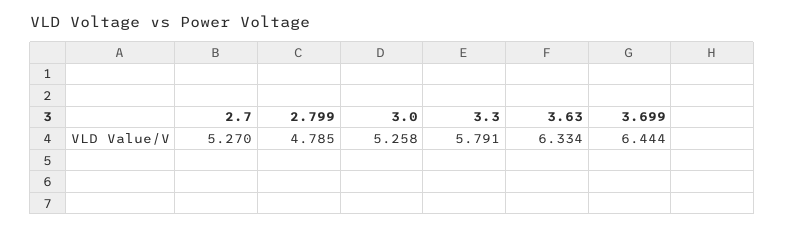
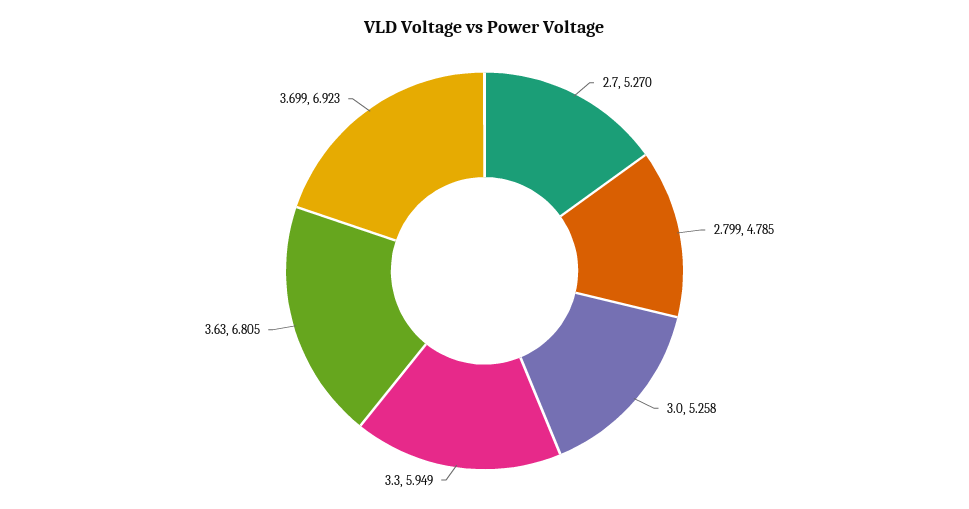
  {
    "2.7": 5.27,
    "2.799": 4.785,
    "3.0": 5.258,
-   "3.3": 5.791,
+   "3.3": 5.949,
-   "3.63": 6.334,
+   "3.63": 6.805,
-   "3.699": 6.444
+   "3.699": 6.923
  }

